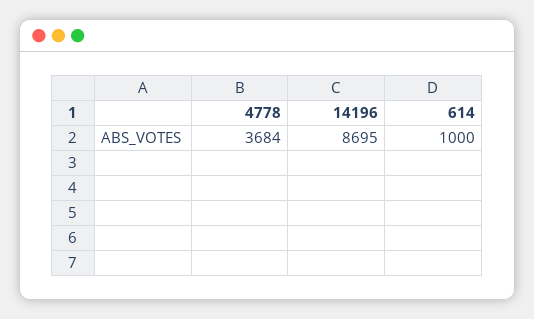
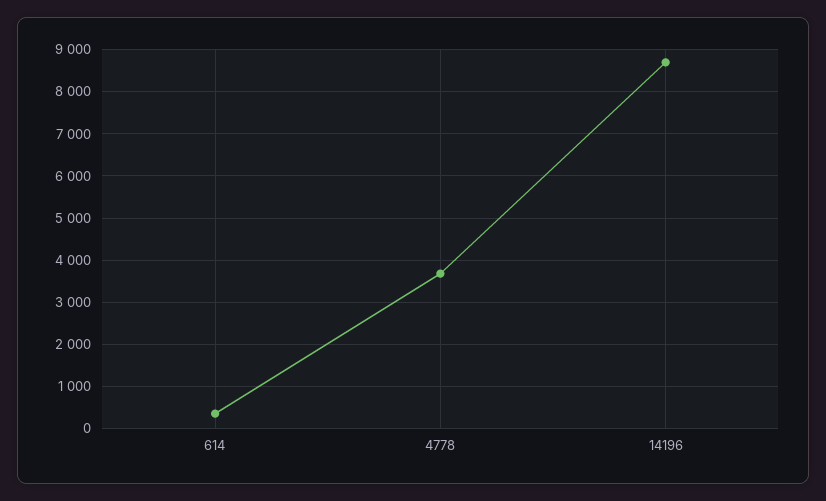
  {
    "4778": 3684,
    "14196": 8695,
-   "614": 1000
+   "614": 400
  }

